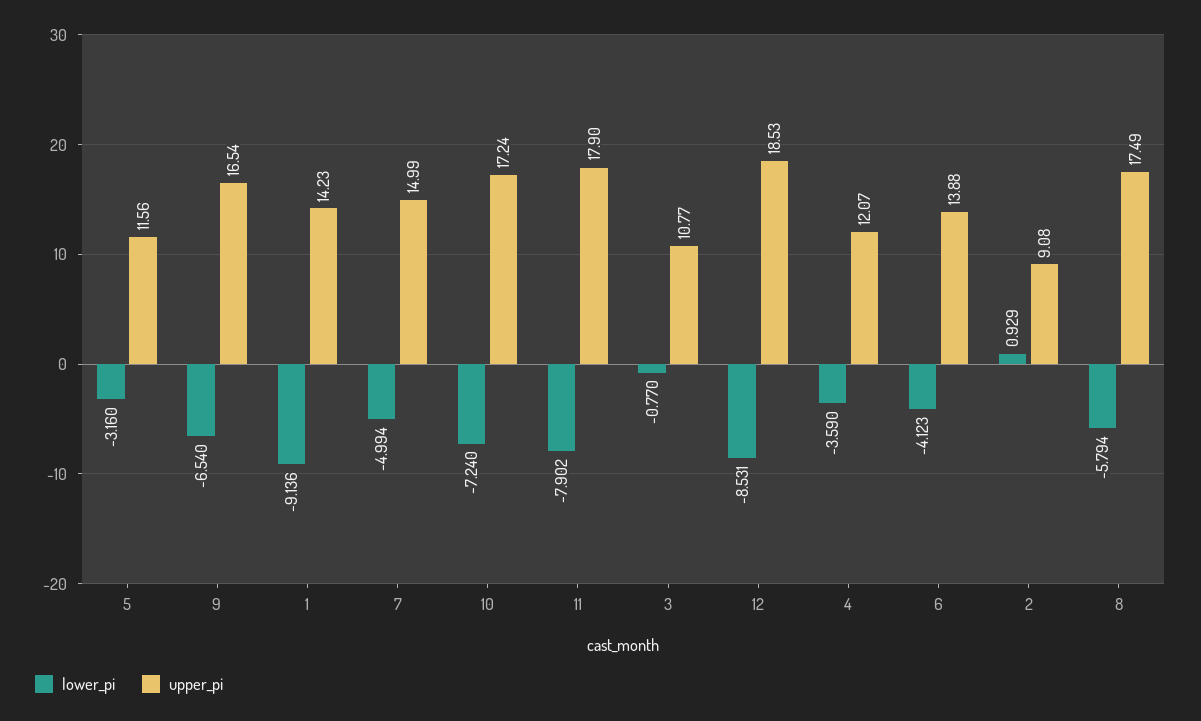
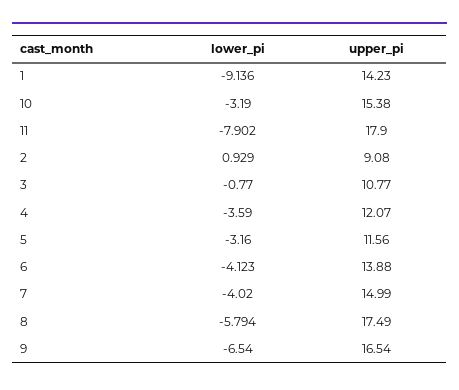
  {
    "lower_pi": {
      "5": -3.16,
      "9": -6.54,
      "1": -9.136,
-     "7": -4.994,
+     "7": -4.02,
-     "10": -7.24,
+     "10": -3.19,
      "11": -7.902,
      "3": -0.77,
-     "12": -8.531,
      "4": -3.59,
      "6": -4.123,
      "2": 0.929,
      "8": -5.794
    },
    "upper_pi": {
      "5": 11.56,
      "9": 16.54,
      "1": 14.23,
      "7": 14.99,
-     "10": 17.24,
+     "10": 15.38,
      "11": 17.9,
      "3": 10.77,
-     "12": 18.53,
      "4": 12.07,
      "6": 13.88,
      "2": 9.08,
      "8": 17.49
    }
  }

